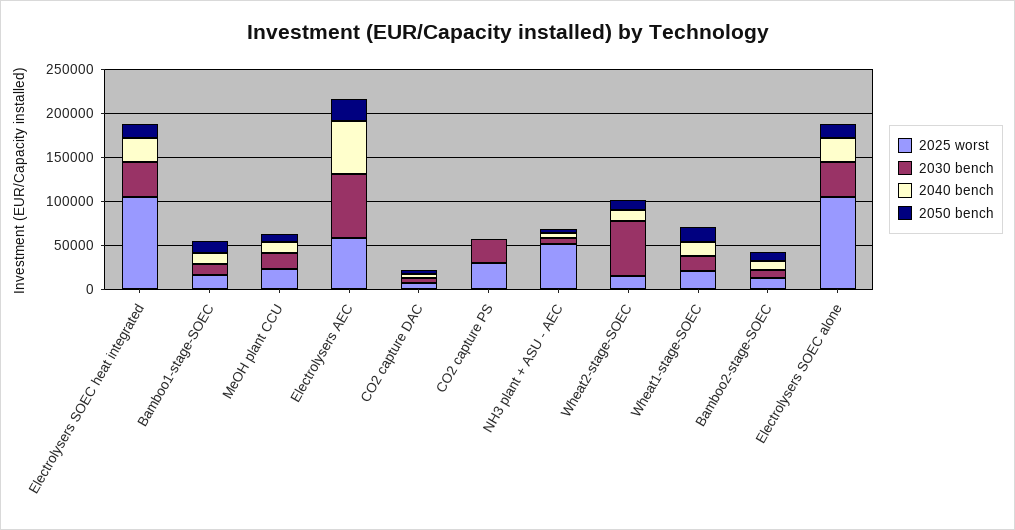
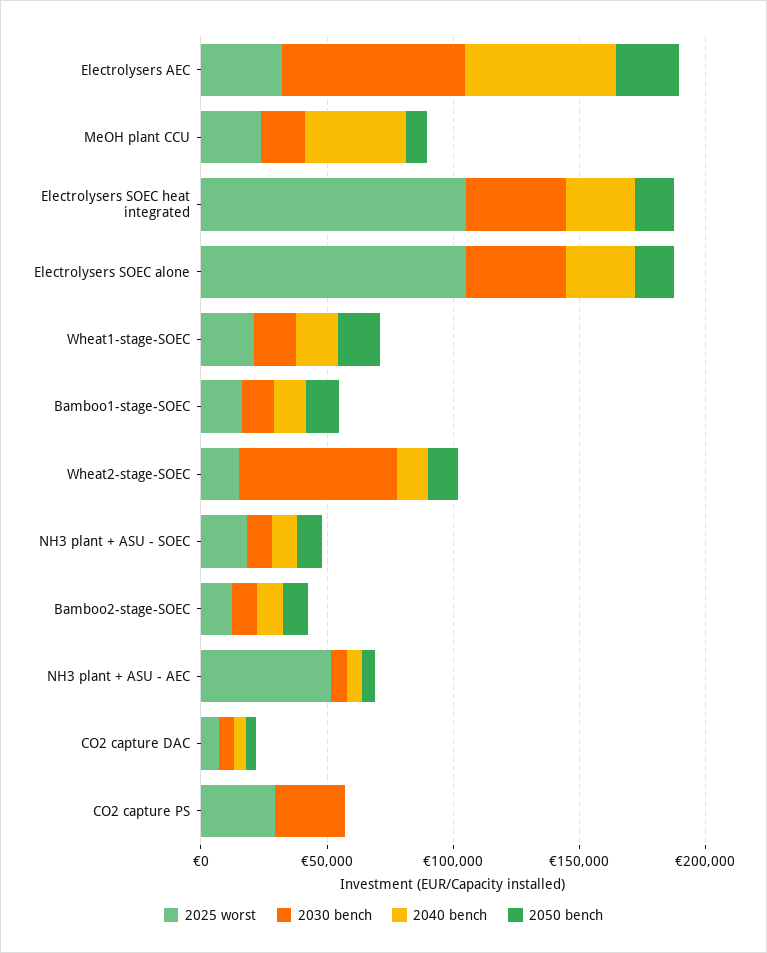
  {
    "2025 worst": {
      "Electrolysers SOEC heat integrated": 110000,
      "Bamboo1-stage-SOEC": 20000,
      "MeOH plant CCU": 20000,
-     "Electrolysers AEC": 60000,
+     "Electrolysers AEC": 30000,
      "CO2 capture DAC": 10000,
      "CO2 capture PS": 30000,
      "NH3 plant + ASU - AEC": 50000,
      "Wheat2-stage-SOEC": 20000,
      "Wheat1-stage-SOEC": 20000,
      "Bamboo2-stage-SOEC": 10000,
-     "Electrolysers SOEC alone": 110000
+     "Electrolysers SOEC alone": 110000,
+     "NH3 plant + ASU - SOEC": 20000
    },
    "2030 bench": {
      "Electrolysers SOEC heat integrated": 40000,
      "Bamboo1-stage-SOEC": 10000,
      "MeOH plant CCU": 20000,
      "Electrolysers AEC": 70000,
      "CO2 capture DAC": 10000,
      "CO2 capture PS": 30000,
      "NH3 plant + ASU - AEC": 10000,
      "Wheat2-stage-SOEC": 60000,
      "Wheat1-stage-SOEC": 20000,
      "Bamboo2-stage-SOEC": 10000,
-     "Electrolysers SOEC alone": 40000
+     "Electrolysers SOEC alone": 40000,
+     "NH3 plant + ASU - SOEC": 10000
    },
    "2040 bench": {
      "Electrolysers SOEC heat integrated": 30000,
      "Bamboo1-stage-SOEC": 10000,
-     "MeOH plant CCU": 10000,
+     "MeOH plant CCU": 40000,
      "Electrolysers AEC": 60000,
      "CO2 capture DAC": 10000,
      "CO2 capture PS": 0,
      "NH3 plant + ASU - AEC": 10000,
      "Wheat2-stage-SOEC": 10000,
      "Wheat1-stage-SOEC": 20000,
      "Bamboo2-stage-SOEC": 10000,
-     "Electrolysers SOEC alone": 30000
+     "Electrolysers SOEC alone": 30000,
+     "NH3 plant + ASU - SOEC": 10000
    },
    "2050 bench": {
      "Electrolysers SOEC heat integrated": 20000,
      "Bamboo1-stage-SOEC": 10000,
      "MeOH plant CCU": 10000,
      "Electrolysers AEC": 20000,
      "CO2 capture DAC": 0,
      "CO2 capture PS": 0,
      "NH3 plant + ASU - AEC": 10000,
      "Wheat2-stage-SOEC": 10000,
      "Wheat1-stage-SOEC": 20000,
      "Bamboo2-stage-SOEC": 10000,
-     "Electrolysers SOEC alone": 20000
+     "Electrolysers SOEC alone": 20000,
+     "NH3 plant + ASU - SOEC": 10000
    }
  }

